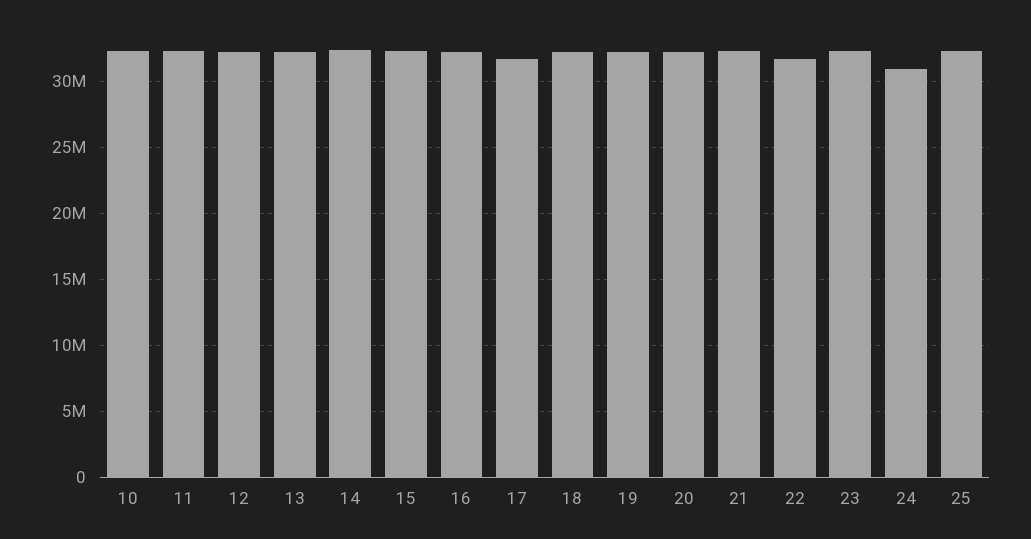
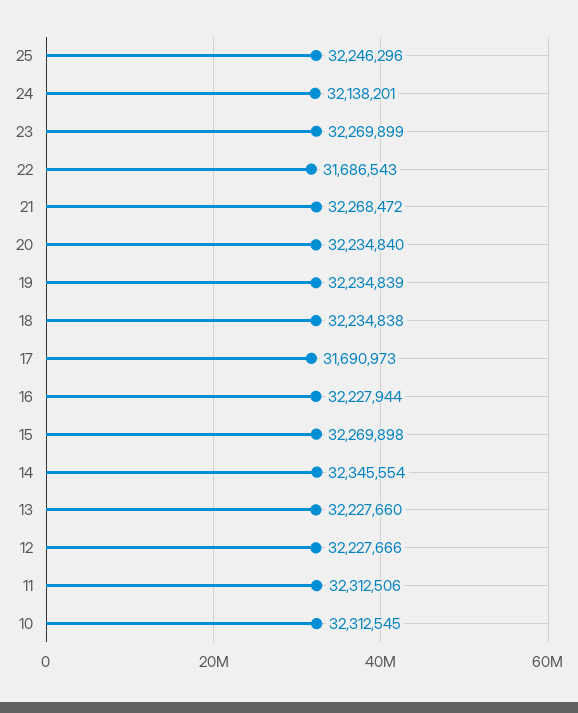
  {
    "10": 32312545,
    "11": 32312506,
    "12": 32227666,
    "13": 32227660,
    "14": 32345554,
    "15": 32269898,
    "16": 32227944,
    "17": 31690973,
    "18": 32234838,
    "19": 32234839,
    "20": 32234840,
    "21": 32268472,
    "22": 31686543,
    "23": 32269899,
-   "24": 31000000,
+   "24": 32138201,
    "25": 32246296
  }

